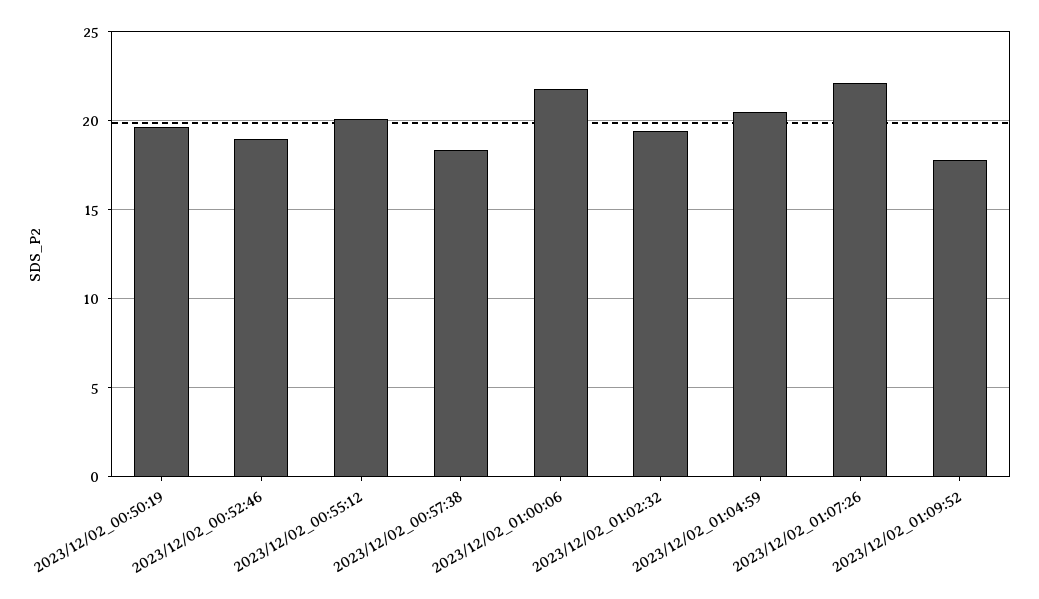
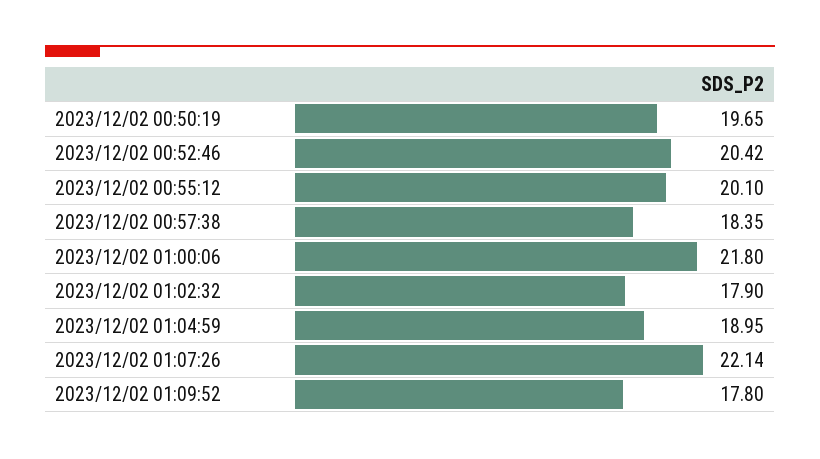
  {
    "2023/12/02_00:50:19": 19.65,
-   "2023/12/02_00:52:46": 19,
+   "2023/12/02_00:52:46": 20.42,
    "2023/12/02_00:55:12": 20.1,
    "2023/12/02_00:57:38": 18.35,
    "2023/12/02_01:00:06": 21.8,
-   "2023/12/02_01:02:32": 19.5,
+   "2023/12/02_01:02:32": 17.9,
-   "2023/12/02_01:04:59": 20.5,
+   "2023/12/02_01:04:59": 18.95,
    "2023/12/02_01:07:26": 22.14,
    "2023/12/02_01:09:52": 17.8
  }

